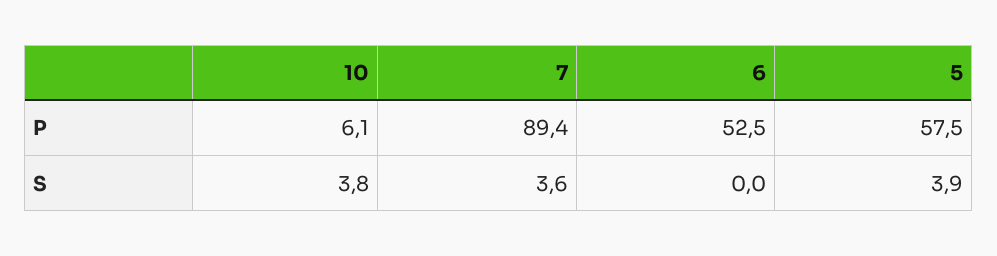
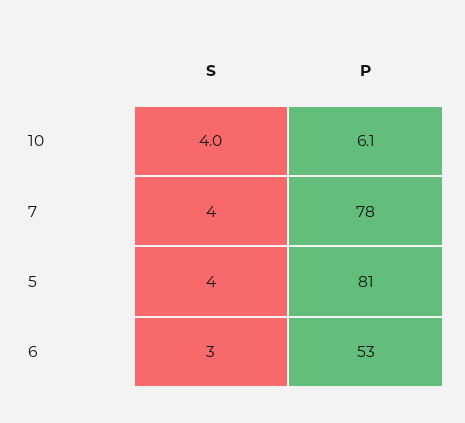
  {
    "10": {
      "P": 6.1,
-     "S": 3.8
+     "S": 4
    },
    "7": {
-     "P": 89.4,
+     "P": 78,
      "S": 3.6
    },
    "6": {
      "P": 52.5,
-     "S": 0
+     "S": 3
    },
    "5": {
-     "P": 57.5,
+     "P": 81,
      "S": 3.9
    }
  }

